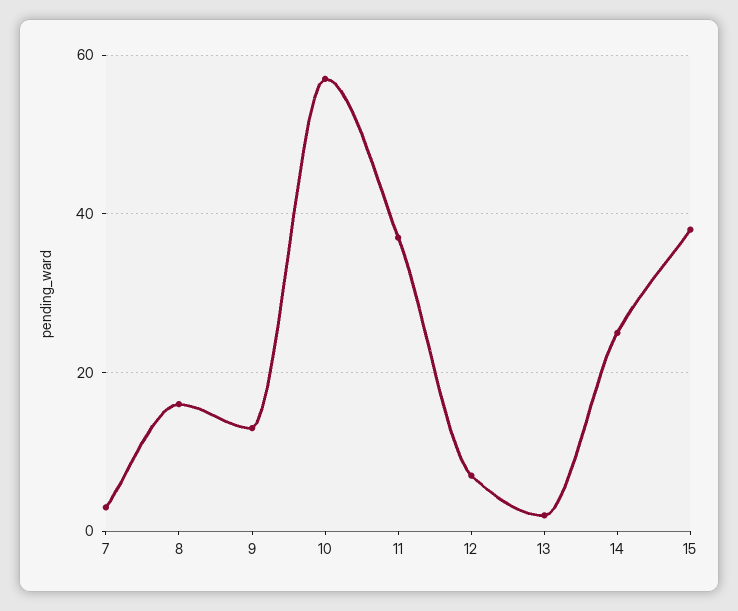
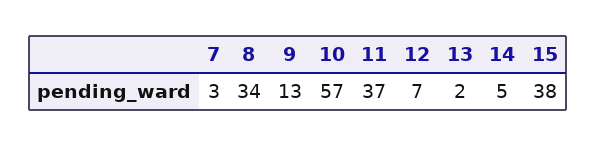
  {
    "7": 3,
-   "8": 15,
+   "8": 34,
    "9": 13,
    "10": 57,
    "11": 37,
    "12": 7,
    "13": 2,
-   "14": 25,
+   "14": 5,
    "15": 38
  }

